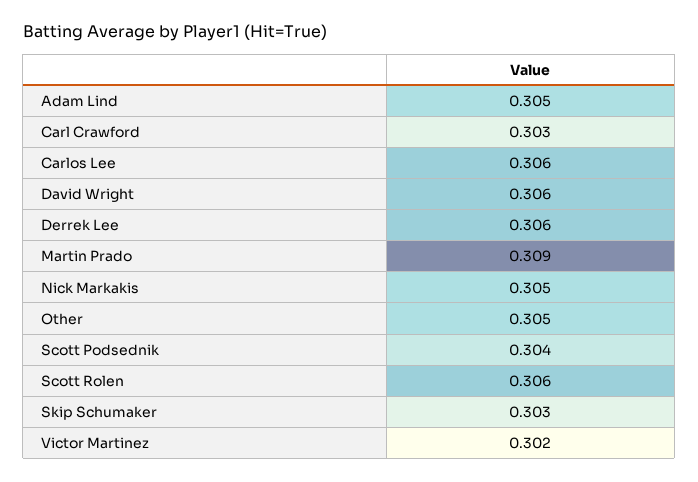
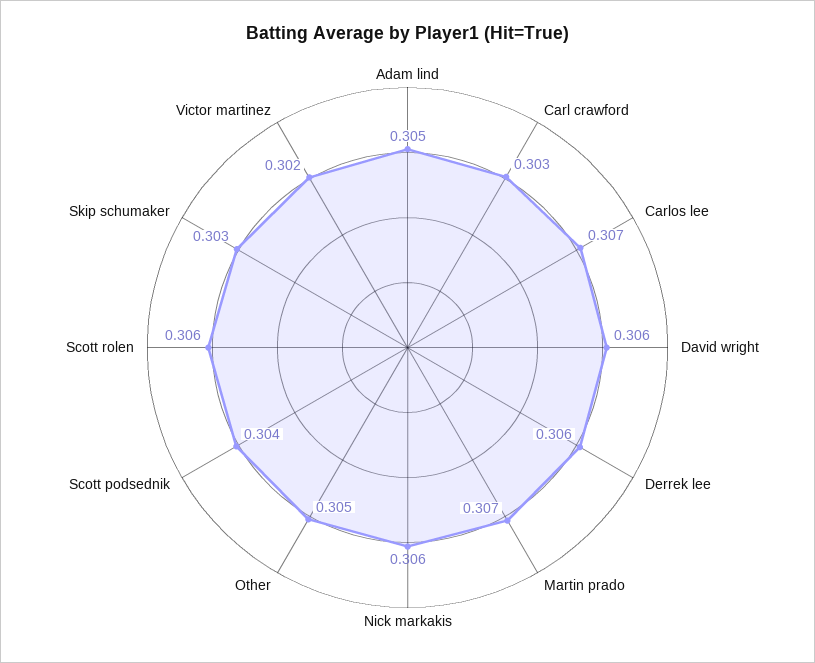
  {
    "Adam Lind": 0.305,
    "Carl Crawford": 0.303,
-   "Carlos Lee": 0.306,
+   "Carlos Lee": 0.307,
    "David Wright": 0.306,
    "Derrek Lee": 0.306,
-   "Martin Prado": 0.309,
+   "Martin Prado": 0.307,
-   "Nick Markakis": 0.305,
+   "Nick Markakis": 0.306,
    "Other": 0.305,
    "Scott Podsednik": 0.304,
    "Scott Rolen": 0.306,
    "Skip Schumaker": 0.303,
    "Victor Martinez": 0.302
  }

